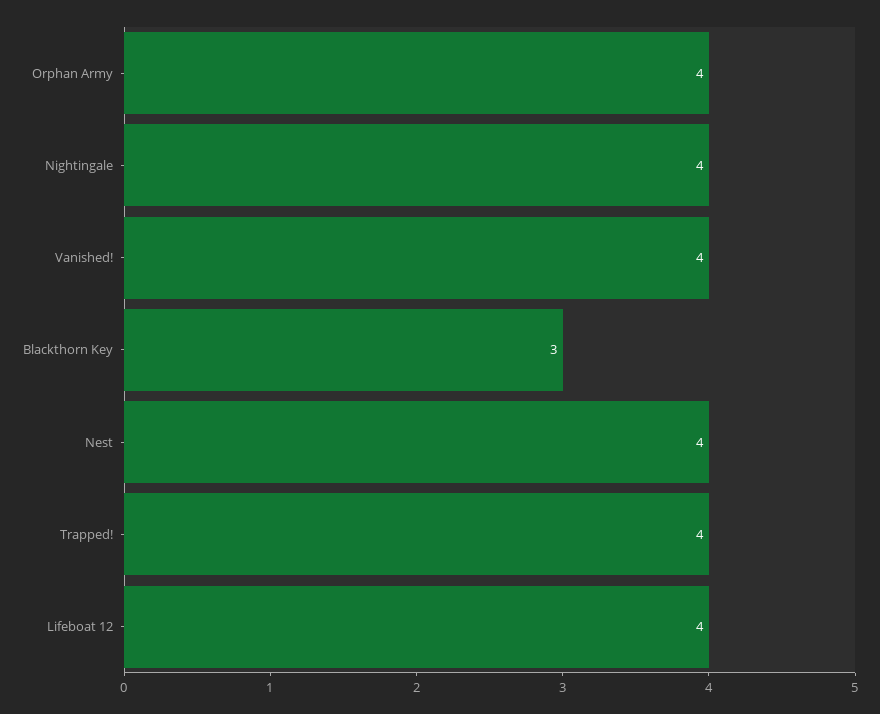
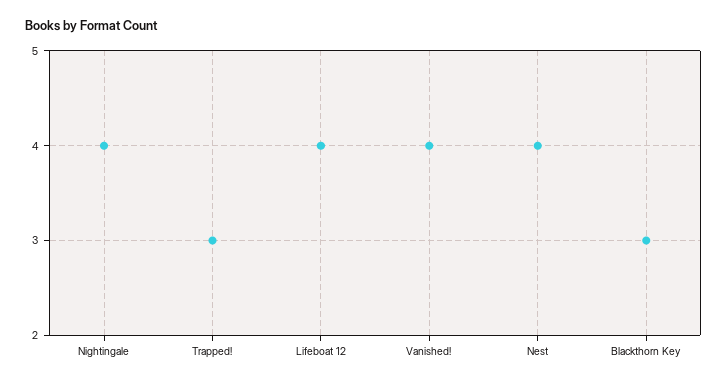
  {
-   "Orphan Army": 4,
    "Nightingale": 4,
    "Vanished!": 4,
    "Blackthorn Key": 3,
    "Nest": 4,
-   "Trapped!": 4,
+   "Trapped!": 3,
    "Lifeboat 12": 4
  }

